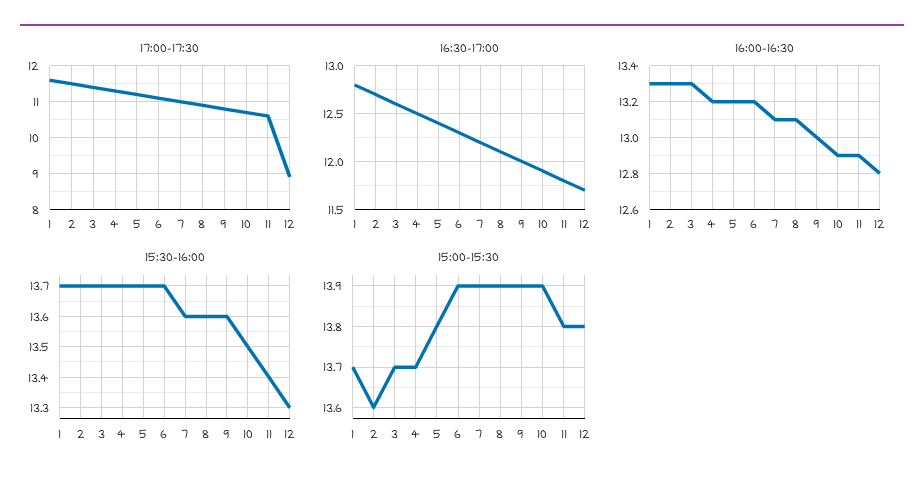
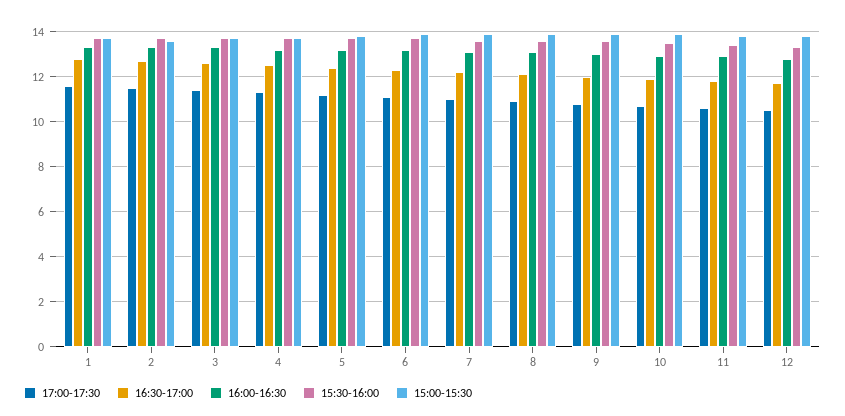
  {
    "17:00-17:30": {
      "1": 11.5,
      "2": 11.5,
      "3": 11.5,
      "4": 11.5,
      "5": 11,
      "6": 11,
      "7": 11,
      "8": 11,
      "9": 11,
      "10": 10.5,
      "11": 10.5,
-     "12": 9
+     "12": 10.5
    },
    "16:30-17:00": {
      "1": 12.8,
      "2": 12.7,
      "3": 12.6,
      "4": 12.5,
      "5": 12.4,
      "6": 12.3,
      "7": 12.2,
      "8": 12.1,
      "9": 12,
      "10": 11.9,
      "11": 11.8,
      "12": 11.7
    },
    "16:00-16:30": {
      "1": 13.3,
      "2": 13.3,
      "3": 13.3,
      "4": 13.2,
      "5": 13.2,
      "6": 13.2,
      "7": 13.1,
      "8": 13.1,
      "9": 13,
      "10": 12.9,
      "11": 12.9,
      "12": 12.8
    },
    "15:30-16:00": {
      "1": 13.7,
      "2": 13.7,
      "3": 13.7,
      "4": 13.7,
      "5": 13.7,
      "6": 13.7,
      "7": 13.6,
      "8": 13.6,
      "9": 13.6,
      "10": 13.5,
      "11": 13.4,
      "12": 13.3
    },
    "15:00-15:30": {
      "1": 13.7,
      "2": 13.6,
      "3": 13.7,
      "4": 13.7,
      "5": 13.8,
      "6": 13.9,
      "7": 13.9,
      "8": 13.9,
      "9": 13.9,
      "10": 13.9,
      "11": 13.8,
      "12": 13.8
    }
  }

